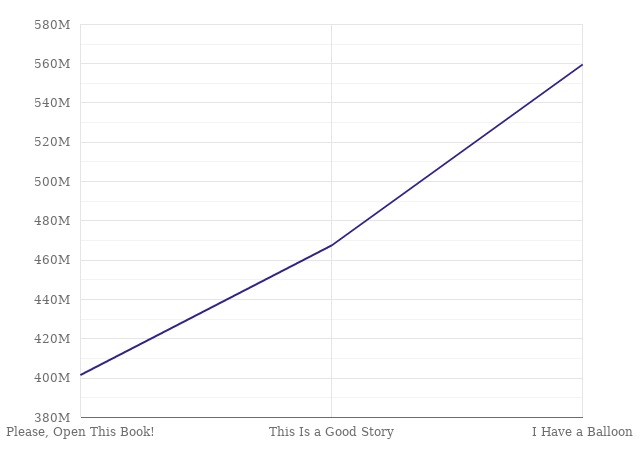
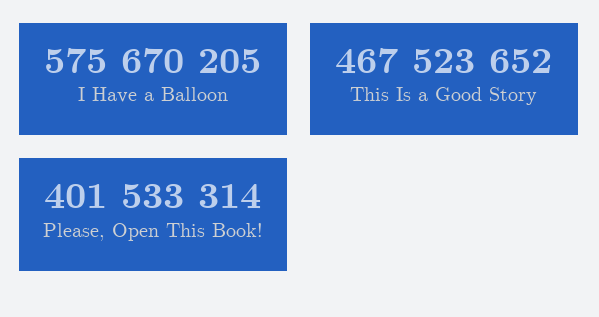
  {
    "Please, Open This Book!": 401533314,
    "This Is a Good Story": 467523652,
-   "I Have a Balloon": 560000000
+   "I Have a Balloon": 575670205
  }

